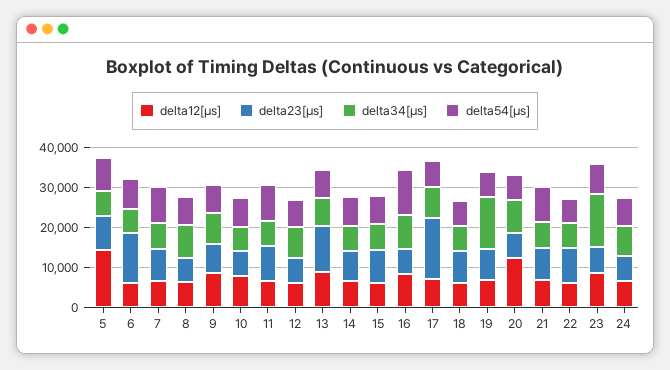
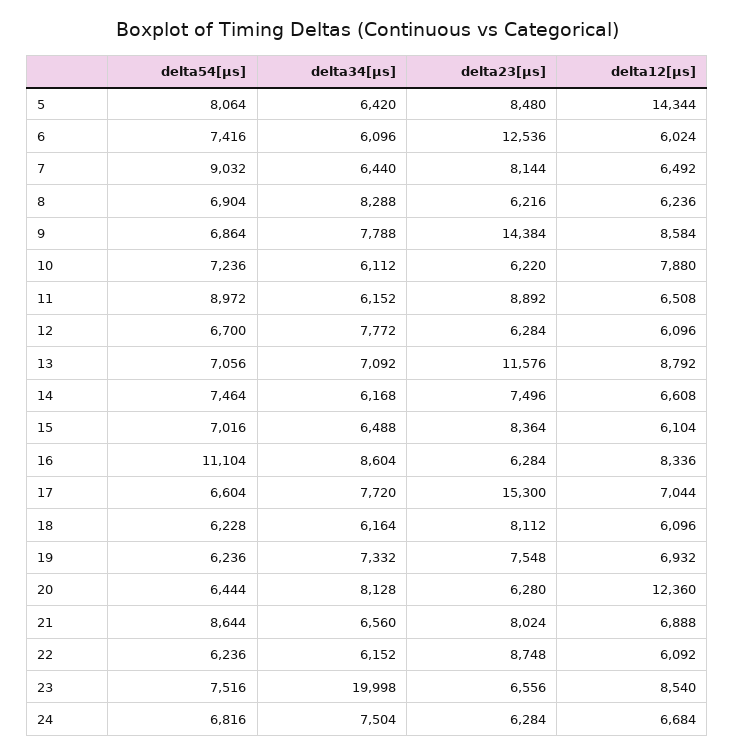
  {
    "delta12[μs]": {
      "5": 14344,
      "6": 6024,
      "7": 6492,
      "8": 6236,
      "9": 8584,
      "10": 7880,
      "11": 6508,
      "12": 6096,
      "13": 8792,
      "14": 6608,
      "15": 6104,
      "16": 8336,
      "17": 7044,
      "18": 6096,
      "19": 6932,
      "20": 12360,
      "21": 6888,
      "22": 6092,
      "23": 8540,
      "24": 6684
    },
    "delta23[μs]": {
      "5": 8480,
      "6": 12536,
      "7": 8144,
      "8": 6216,
-     "9": 7500,
+     "9": 14384,
      "10": 6220,
      "11": 8892,
      "12": 6284,
      "13": 11576,
      "14": 7496,
      "15": 8364,
      "16": 6284,
      "17": 15300,
      "18": 8112,
      "19": 7548,
      "20": 6280,
      "21": 8024,
      "22": 8748,
      "23": 6556,
      "24": 6284
    },
    "delta34[μs]": {
      "5": 6420,
      "6": 6096,
      "7": 6440,
      "8": 8288,
      "9": 7788,
      "10": 6112,
      "11": 6152,
      "12": 7772,
      "13": 7092,
      "14": 6168,
      "15": 6488,
      "16": 8604,
      "17": 7720,
      "18": 6164,
-     "19": 12500,
+     "19": 7332,
      "20": 8128,
      "21": 6560,
      "22": 6152,
-     "23": 12500,
+     "23": 19998,
      "24": 7504
    },
    "delta54[μs]": {
      "5": 8064,
      "6": 7416,
      "7": 9032,
      "8": 6904,
      "9": 6864,
      "10": 7236,
      "11": 8972,
      "12": 6700,
      "13": 7056,
      "14": 7464,
      "15": 7016,
      "16": 11104,
      "17": 6604,
      "18": 6228,
      "19": 6236,
      "20": 6444,
      "21": 8644,
      "22": 6236,
      "23": 7516,
      "24": 6816
    }
  }

